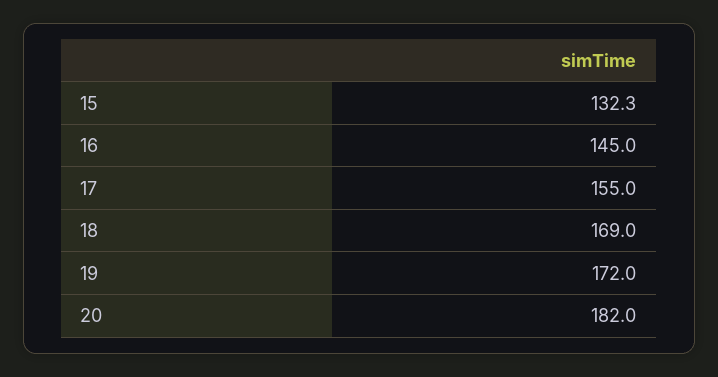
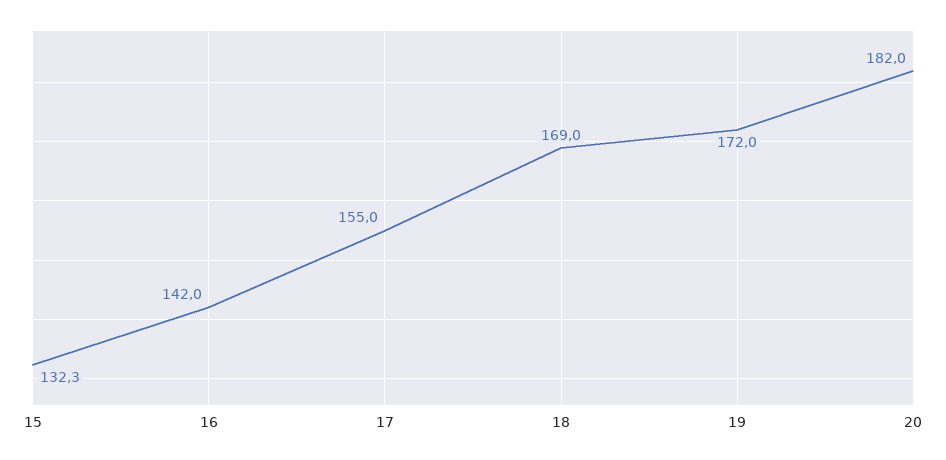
  {
    "15": 132.3,
-   "16": 145,
+   "16": 142,
    "17": 155,
    "18": 169,
    "19": 172,
    "20": 182
  }

